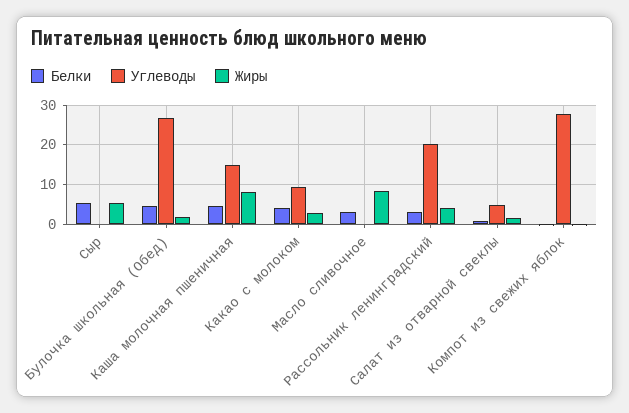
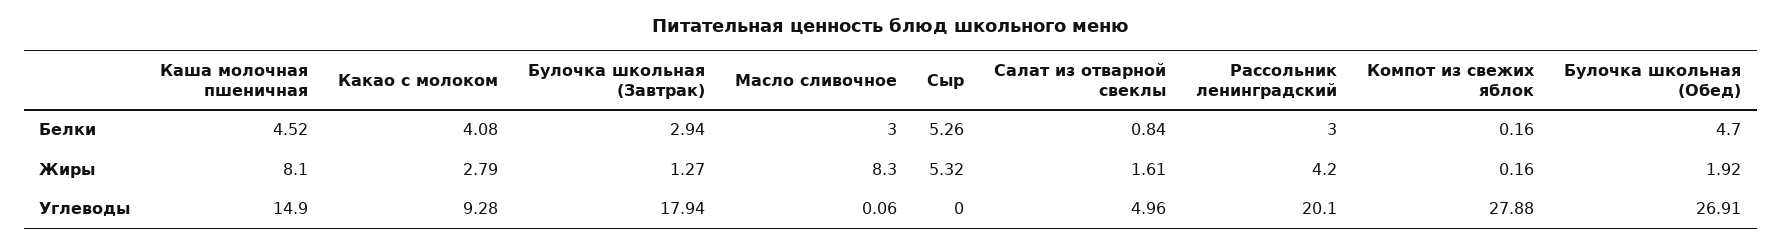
  {
    "Белки": {
      "Сыр": 5.26,
      "Булочка школьная (Обед)": 4.7,
      "Каша молочная пшеничная": 4.52,
      "Какао с молоком": 4.08,
      "Масло сливочное": 3,
      "Рассольник ленинградский": 3,
      "Салат из отварной свеклы": 0.84,
-     "Компот из свежих яблок": 0.16
+     "Компот из свежих яблок": 0.16,
+     "Булочка школьная (Завтрак)": 2.94
    },
    "Углеводы": {
      "Сыр": 0,
      "Булочка школьная (Обед)": 26.91,
      "Каша молочная пшеничная": 14.9,
      "Какао с молоком": 9.28,
      "Масло сливочное": 0.06,
      "Рассольник ленинградский": 20.1,
      "Салат из отварной свеклы": 4.96,
-     "Компот из свежих яблок": 27.88
+     "Компот из свежих яблок": 27.88,
+     "Булочка школьная (Завтрак)": 17.94
    },
    "Жиры": {
      "Сыр": 5.32,
      "Булочка школьная (Обед)": 1.92,
      "Каша молочная пшеничная": 8.1,
      "Какао с молоком": 2.79,
      "Масло сливочное": 8.3,
      "Рассольник ленинградский": 4.2,
      "Салат из отварной свеклы": 1.61,
-     "Компот из свежих яблок": 0.16
+     "Компот из свежих яблок": 0.16,
+     "Булочка школьная (Завтрак)": 1.27
    }
  }

